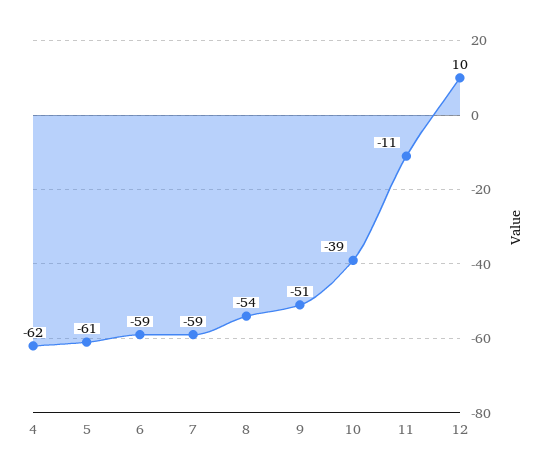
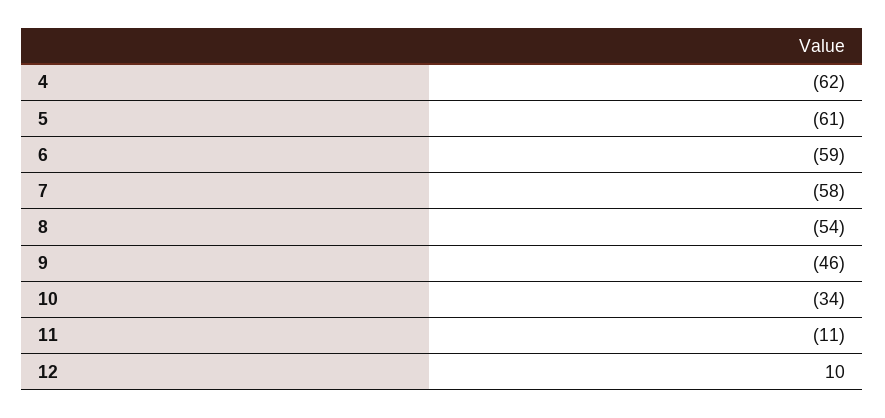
  {
    "4": -62,
    "5": -61,
    "6": -59,
-   "7": -59,
+   "7": -58,
    "8": -54,
-   "9": -51,
+   "9": -46,
-   "10": -39,
+   "10": -34,
    "11": -11,
    "12": 10
  }

